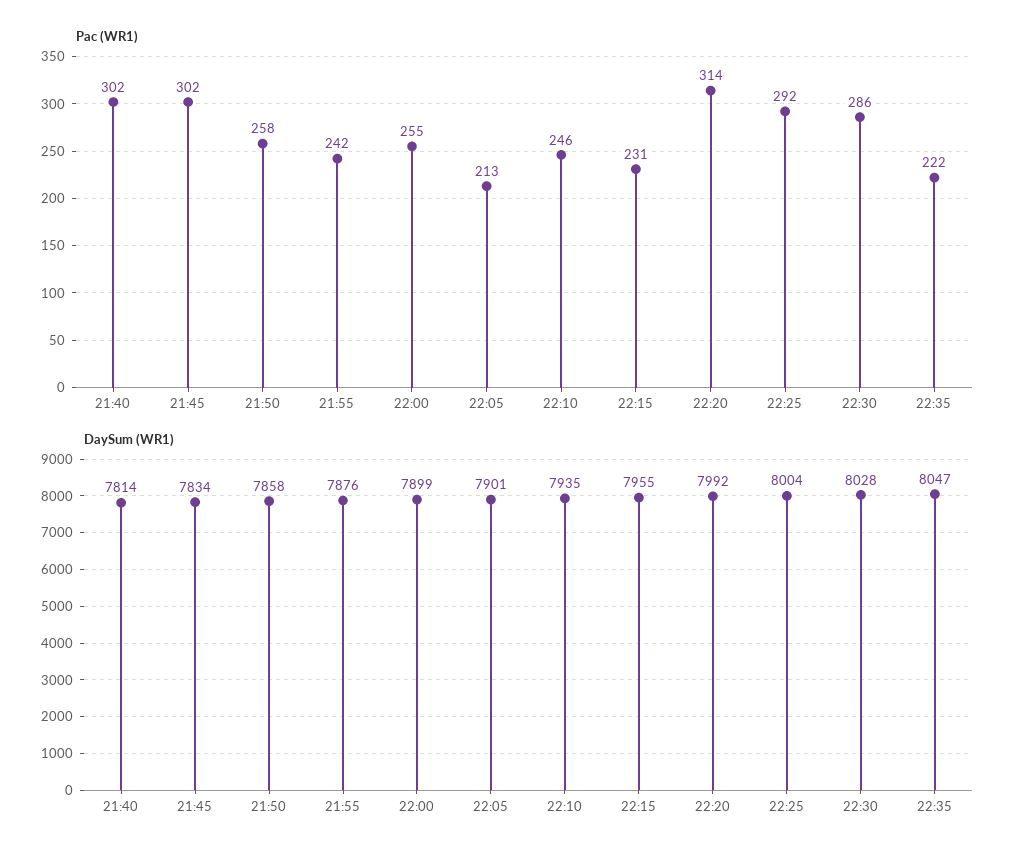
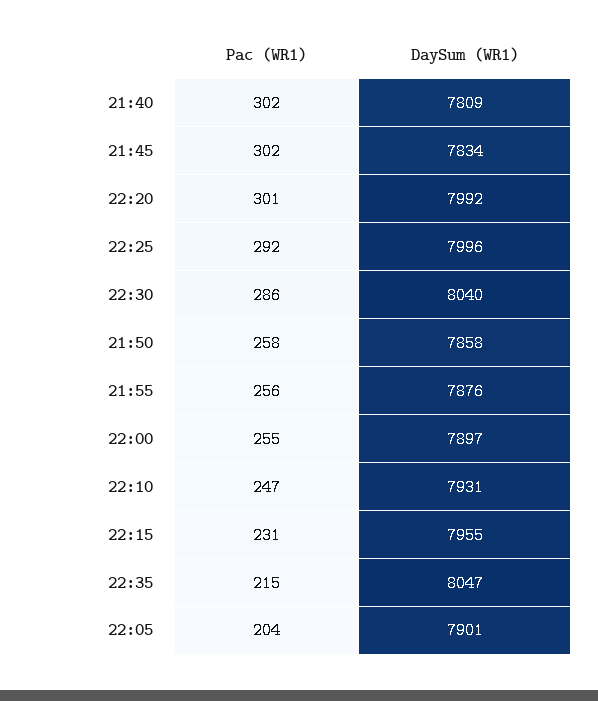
  {
    "Pac (WR1)": {
      "21:40": 302,
      "21:45": 302,
      "21:50": 258,
-     "21:55": 242,
+     "21:55": 256,
      "22:00": 255,
-     "22:05": 213,
+     "22:05": 204,
-     "22:10": 246,
+     "22:10": 247,
      "22:15": 231,
-     "22:20": 314,
+     "22:20": 301,
      "22:25": 292,
      "22:30": 286,
-     "22:35": 222
+     "22:35": 215
    },
    "DaySum (WR1)": {
-     "21:40": 7814,
+     "21:40": 7809,
      "21:45": 7834,
      "21:50": 7858,
      "21:55": 7876,
-     "22:00": 7899,
+     "22:00": 7897,
      "22:05": 7901,
-     "22:10": 7935,
+     "22:10": 7931,
      "22:15": 7955,
      "22:20": 7992,
-     "22:25": 8004,
+     "22:25": 7996,
-     "22:30": 8028,
+     "22:30": 8040,
      "22:35": 8047
    }
  }

